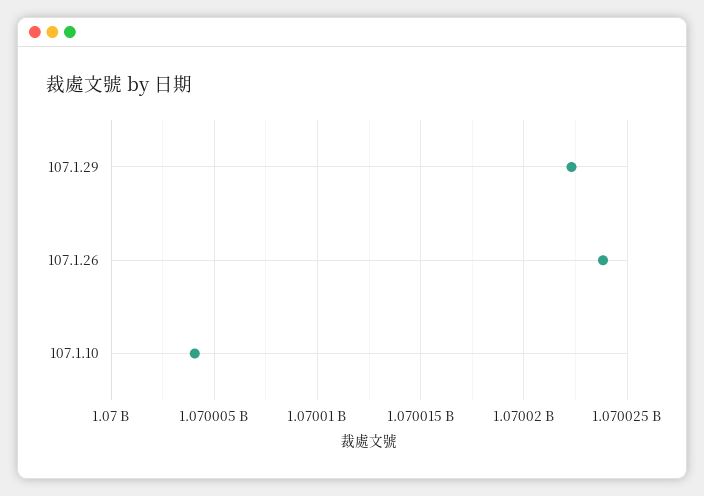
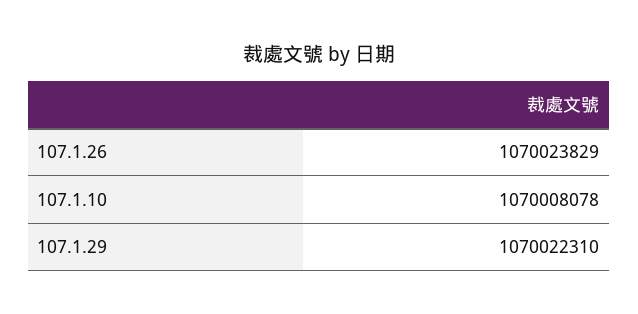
  {
    "107.1.29": 1070022310,
    "107.1.26": 1070023829,
-   "107.1.10": 1070004000
+   "107.1.10": 1070008078
  }

